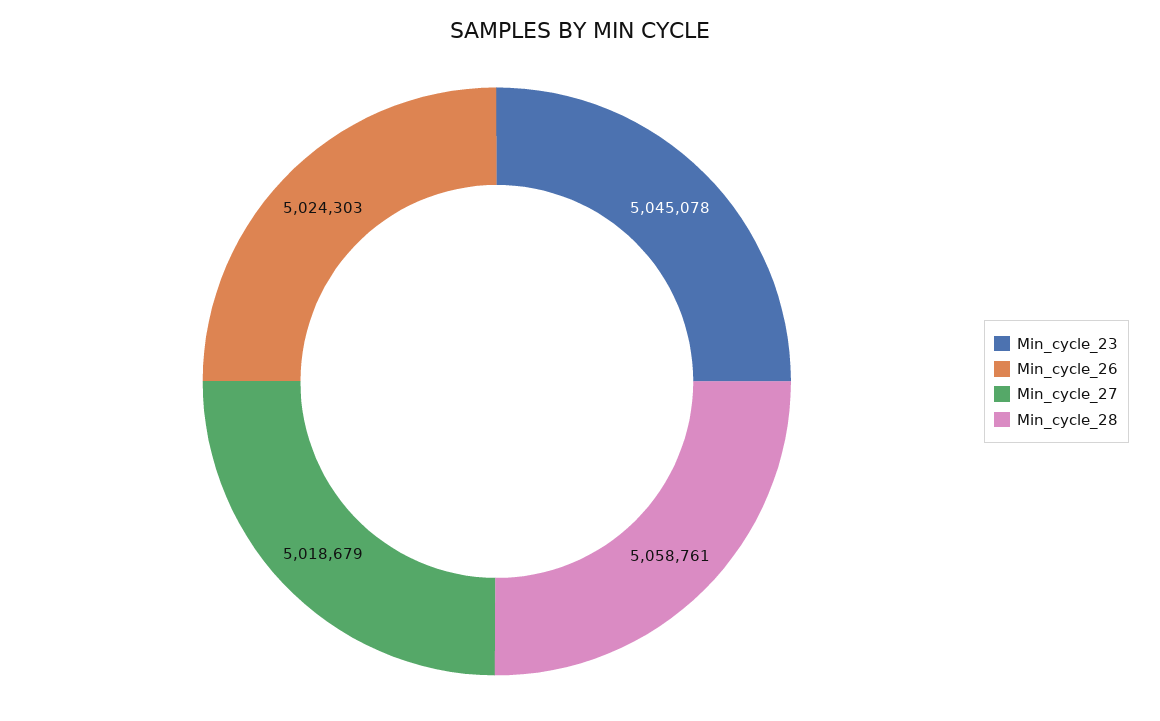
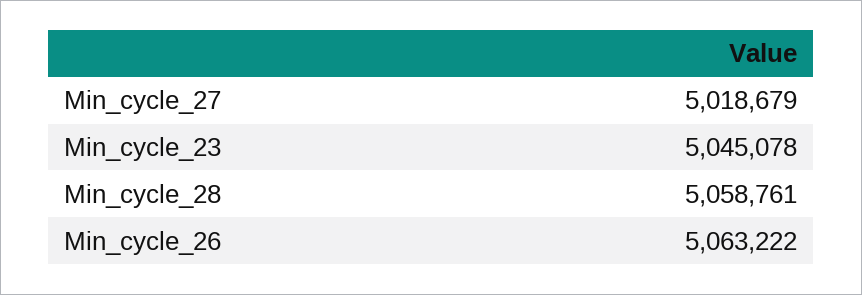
  {
    "Min_cycle_23": 5045078,
-   "Min_cycle_26": 5024303,
+   "Min_cycle_26": 5063222,
    "Min_cycle_27": 5018679,
    "Min_cycle_28": 5058761
  }

